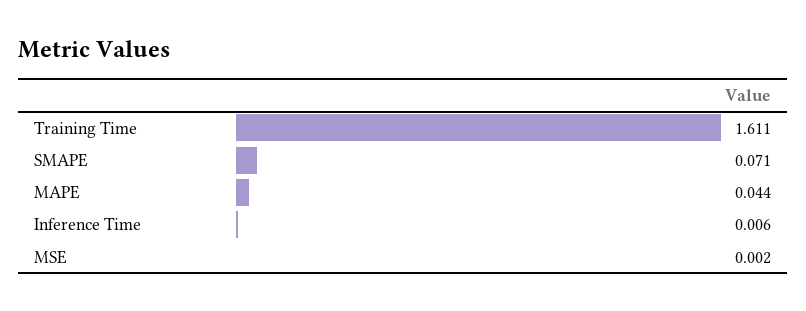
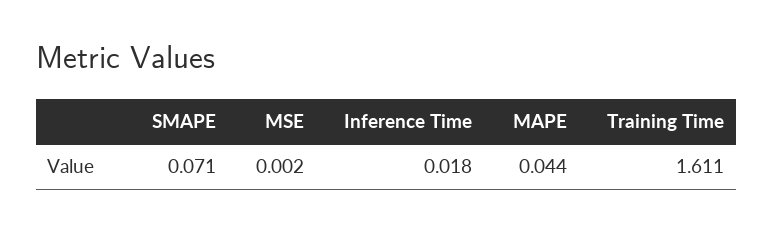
  {
    "Training Time": 1.611,
    "SMAPE": 0.071,
    "MAPE": 0.044,
-   "Inference Time": 0.006,
+   "Inference Time": 0.018,
    "MSE": 0.002
  }

